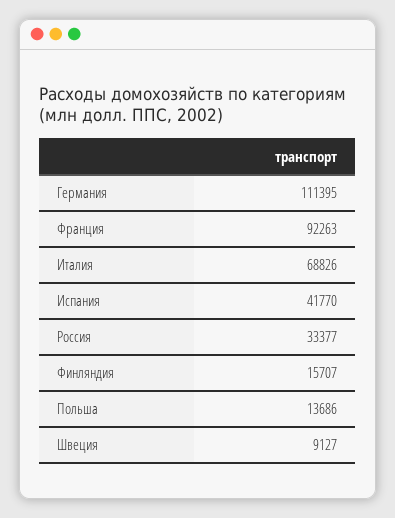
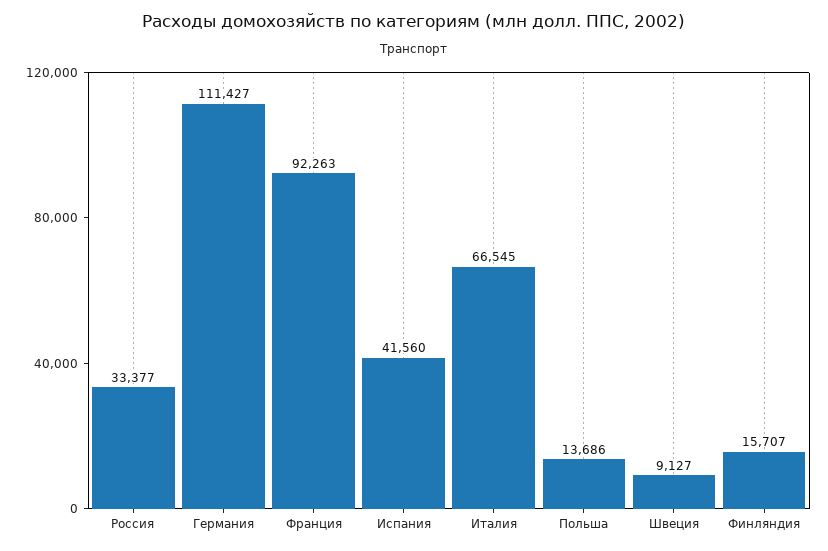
  {
-   "Германия": 111395,
+   "Германия": 111427,
    "Франция": 92263,
-   "Италия": 68826,
+   "Италия": 66545,
-   "Испания": 41770,
+   "Испания": 41560,
    "Россия": 33377,
    "Финляндия": 15707,
    "Польша": 13686,
    "Швеция": 9127
  }

